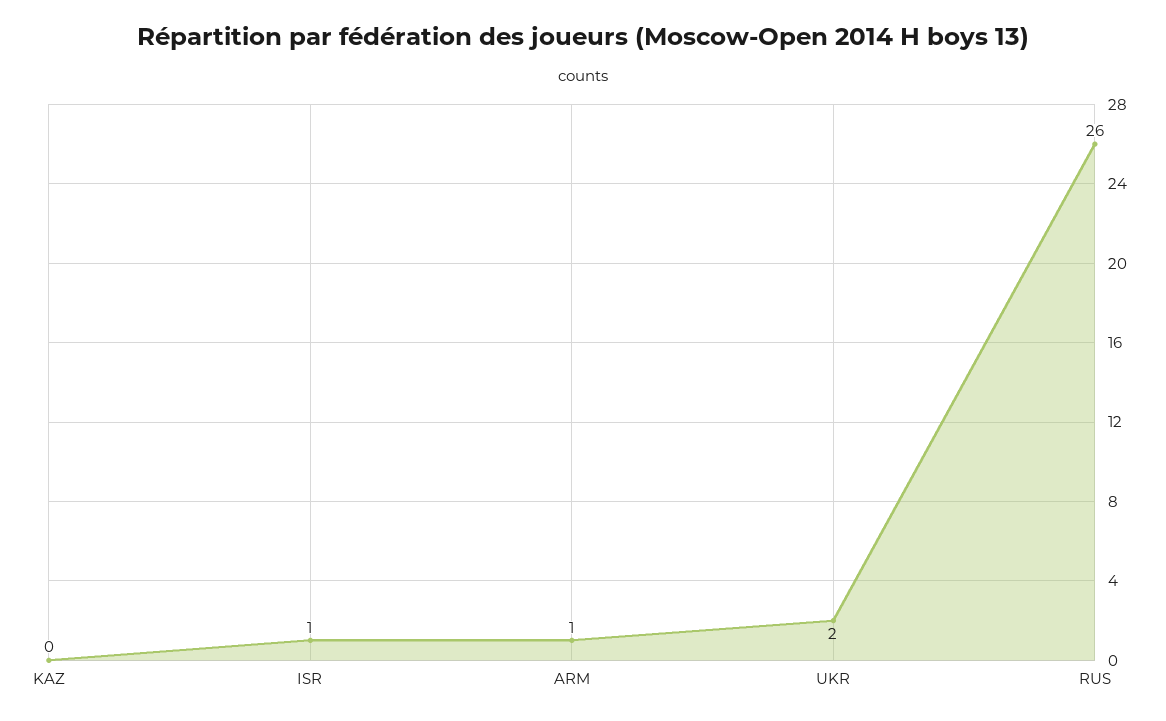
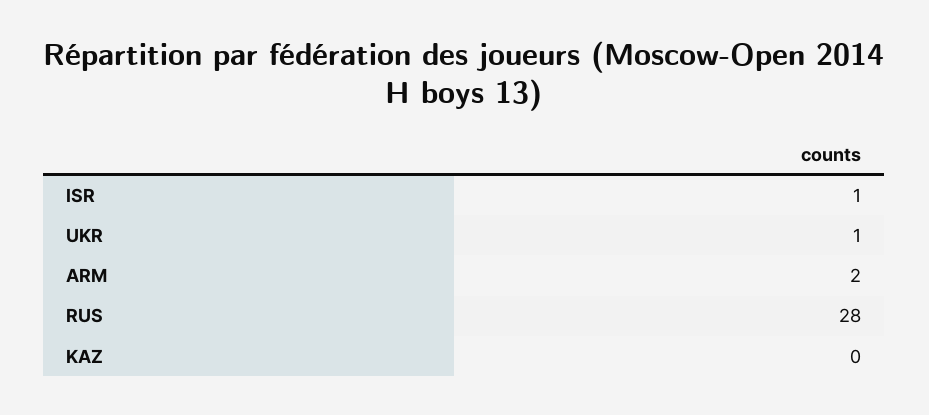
  {
    "KAZ": 0,
    "ISR": 1,
-   "ARM": 1,
+   "ARM": 2,
-   "UKR": 2,
+   "UKR": 1,
-   "RUS": 26
+   "RUS": 28
  }

